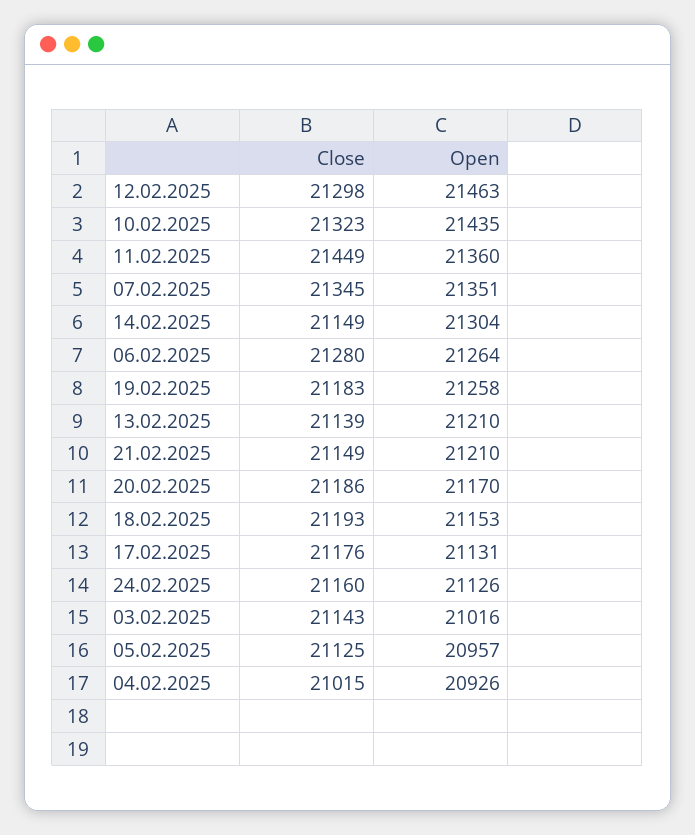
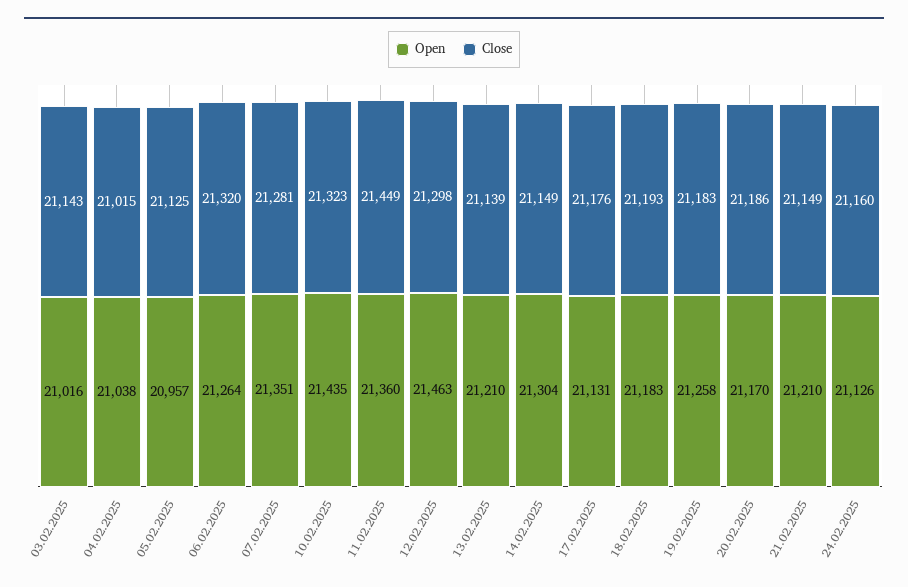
  {
    "Close": {
      "12.02.2025": 21298,
      "10.02.2025": 21323,
      "11.02.2025": 21449,
-     "07.02.2025": 21345,
+     "07.02.2025": 21281,
      "14.02.2025": 21149,
-     "06.02.2025": 21280,
+     "06.02.2025": 21320,
      "19.02.2025": 21183,
      "13.02.2025": 21139,
      "21.02.2025": 21149,
      "20.02.2025": 21186,
      "18.02.2025": 21193,
      "17.02.2025": 21176,
      "24.02.2025": 21160,
      "03.02.2025": 21143,
      "05.02.2025": 21125,
      "04.02.2025": 21015
    },
    "Open": {
      "12.02.2025": 21463,
      "10.02.2025": 21435,
      "11.02.2025": 21360,
      "07.02.2025": 21351,
      "14.02.2025": 21304,
      "06.02.2025": 21264,
      "19.02.2025": 21258,
      "13.02.2025": 21210,
      "21.02.2025": 21210,
      "20.02.2025": 21170,
-     "18.02.2025": 21153,
+     "18.02.2025": 21183,
      "17.02.2025": 21131,
      "24.02.2025": 21126,
      "03.02.2025": 21016,
      "05.02.2025": 20957,
-     "04.02.2025": 20926
+     "04.02.2025": 21038
    }
  }

